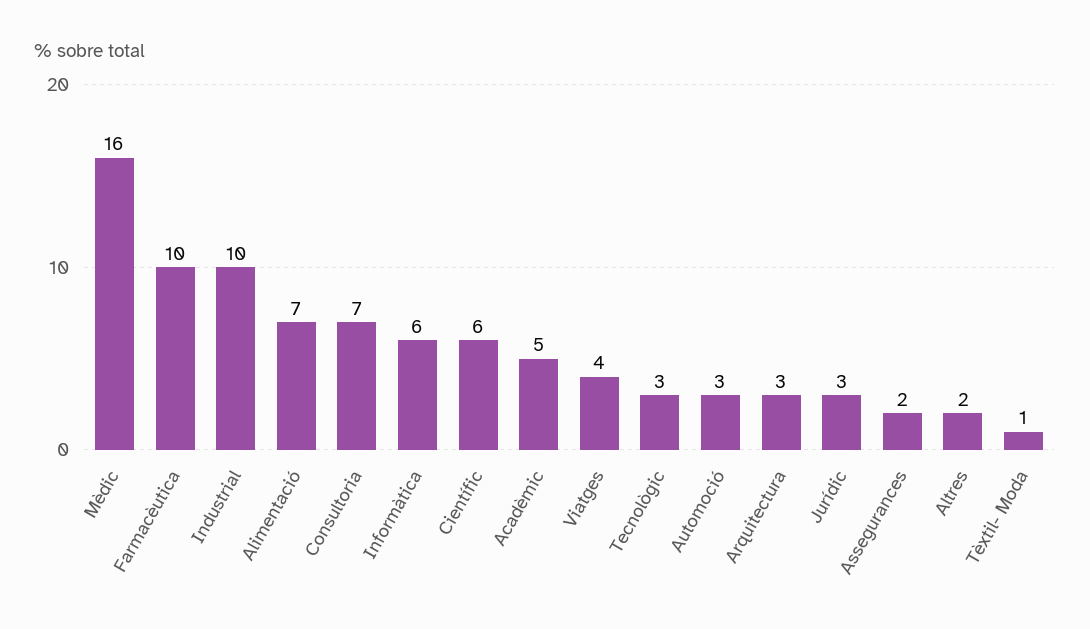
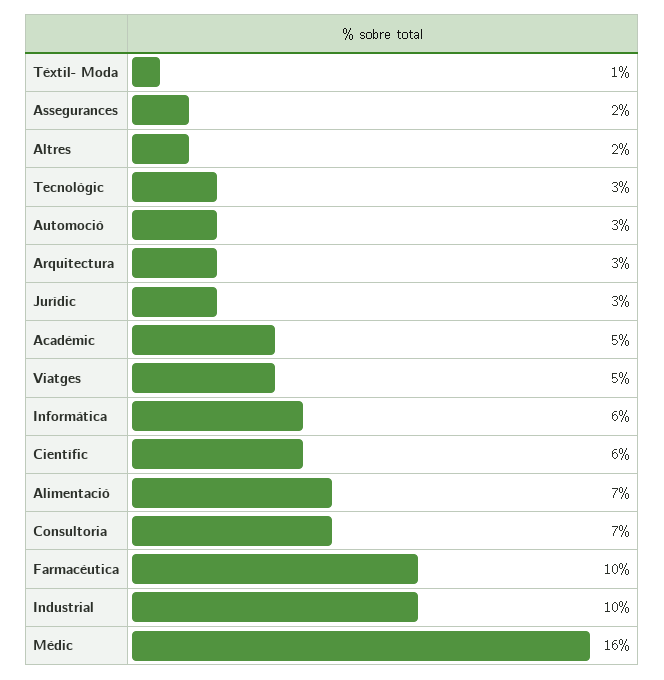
  {
    "Mèdic": 16,
    "Farmacèutica": 10,
    "Industrial": 10,
    "Alimentació": 7,
    "Consultoria": 7,
    "Informàtica": 6,
    "Científic": 6,
    "Acadèmic": 5,
-   "Viatges": 4,
+   "Viatges": 5,
    "Tecnològic": 3,
    "Automoció": 3,
    "Arquitectura": 3,
    "Jurídic": 3,
    "Assegurances": 2,
    "Altres": 2,
    "Tèxtil- Moda": 1
  }

